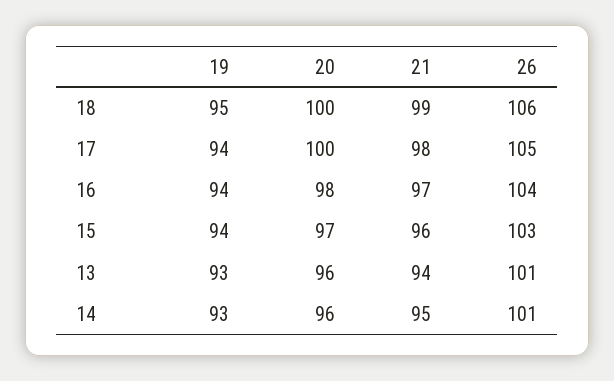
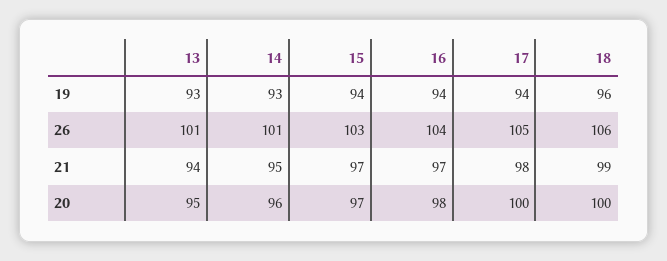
  {
    "19": {
-     "18": 95,
+     "18": 96,
      "17": 94,
      "16": 94,
      "15": 94,
      "13": 93,
      "14": 93
    },
    "20": {
      "18": 100,
      "17": 100,
      "16": 98,
      "15": 97,
-     "13": 96,
+     "13": 95,
      "14": 96
    },
    "21": {
      "18": 99,
      "17": 98,
      "16": 97,
-     "15": 96,
+     "15": 97,
      "13": 94,
      "14": 95
    },
    "26": {
      "18": 106,
      "17": 105,
      "16": 104,
      "15": 103,
      "13": 101,
      "14": 101
    }
  }

